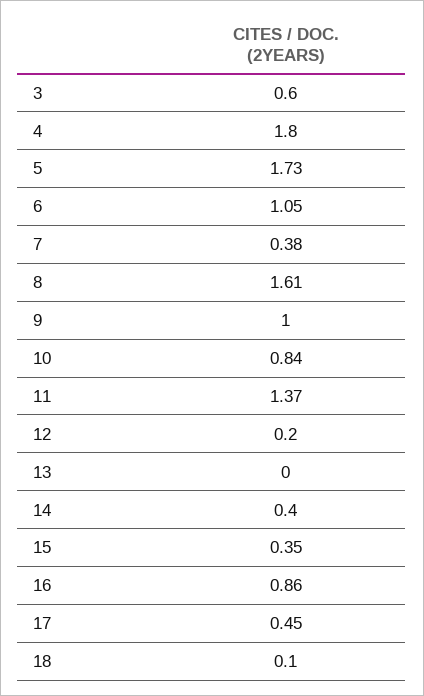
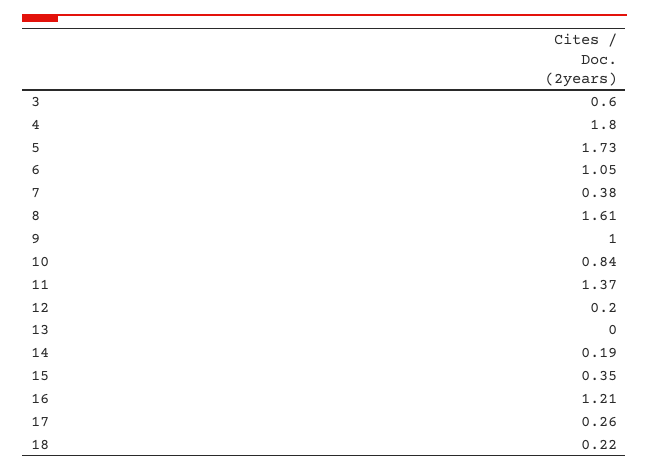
  {
    "3": 0.6,
    "4": 1.8,
    "5": 1.73,
    "6": 1.05,
    "7": 0.38,
    "8": 1.61,
    "9": 1,
    "10": 0.84,
    "11": 1.37,
    "12": 0.2,
    "13": 0,
-   "14": 0.4,
+   "14": 0.19,
    "15": 0.35,
-   "16": 0.86,
+   "16": 1.21,
-   "17": 0.45,
+   "17": 0.26,
-   "18": 0.1
+   "18": 0.22
  }

